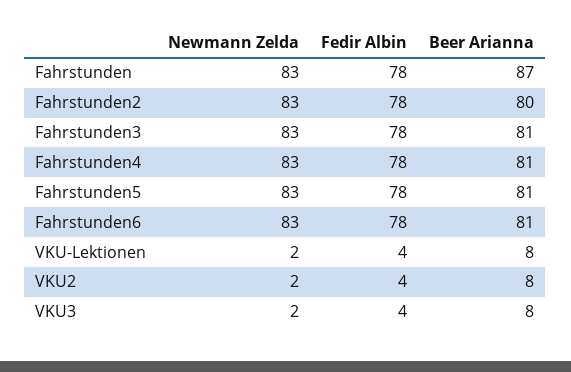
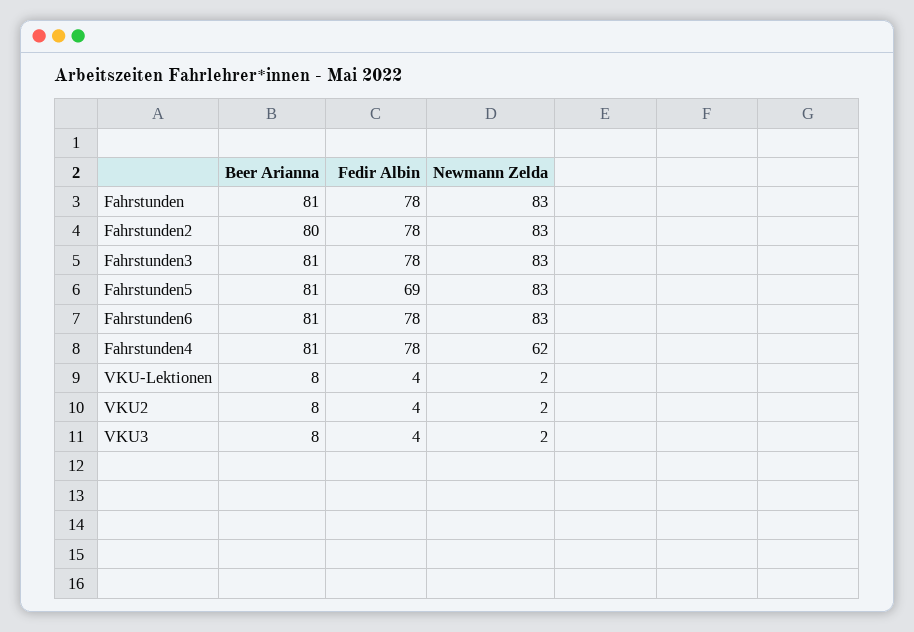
  {
    "Newmann Zelda": {
      "Fahrstunden": 83,
      "Fahrstunden2": 83,
      "Fahrstunden3": 83,
-     "Fahrstunden4": 83,
+     "Fahrstunden4": 62,
      "Fahrstunden5": 83,
      "Fahrstunden6": 83,
      "VKU-Lektionen": 2,
      "VKU2": 2,
      "VKU3": 2
    },
    "Fedir Albin": {
      "Fahrstunden": 78,
      "Fahrstunden2": 78,
      "Fahrstunden3": 78,
      "Fahrstunden4": 78,
-     "Fahrstunden5": 78,
+     "Fahrstunden5": 69,
      "Fahrstunden6": 78,
      "VKU-Lektionen": 4,
      "VKU2": 4,
      "VKU3": 4
    },
    "Beer Arianna": {
-     "Fahrstunden": 87,
+     "Fahrstunden": 81,
      "Fahrstunden2": 80,
      "Fahrstunden3": 81,
      "Fahrstunden4": 81,
      "Fahrstunden5": 81,
      "Fahrstunden6": 81,
      "VKU-Lektionen": 8,
      "VKU2": 8,
      "VKU3": 8
    }
  }

